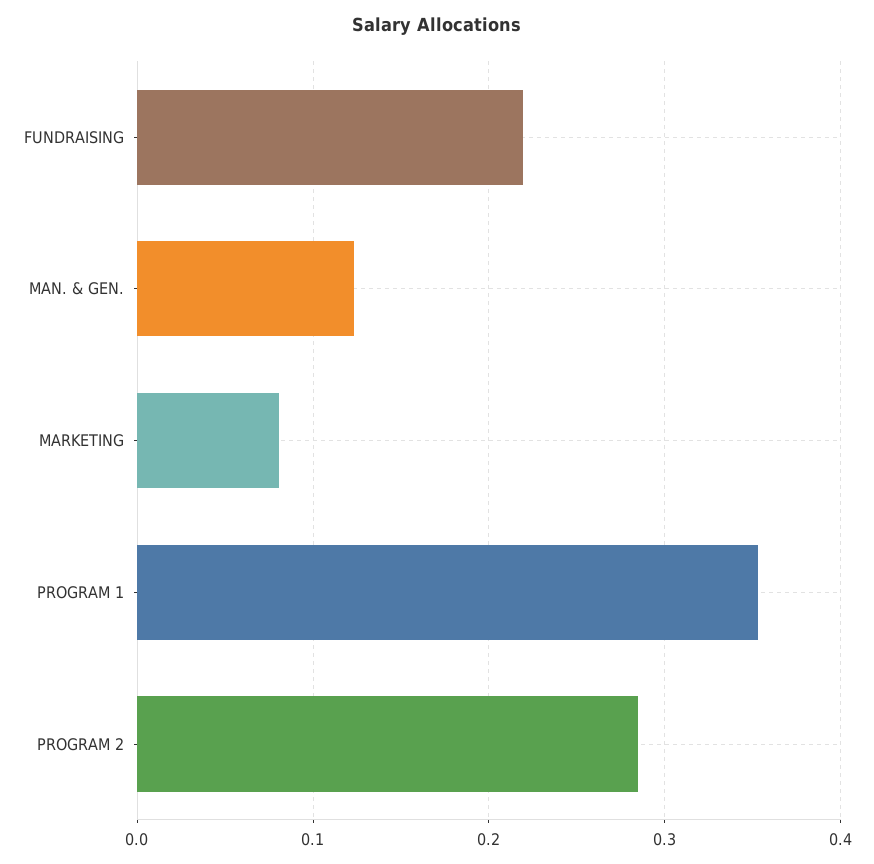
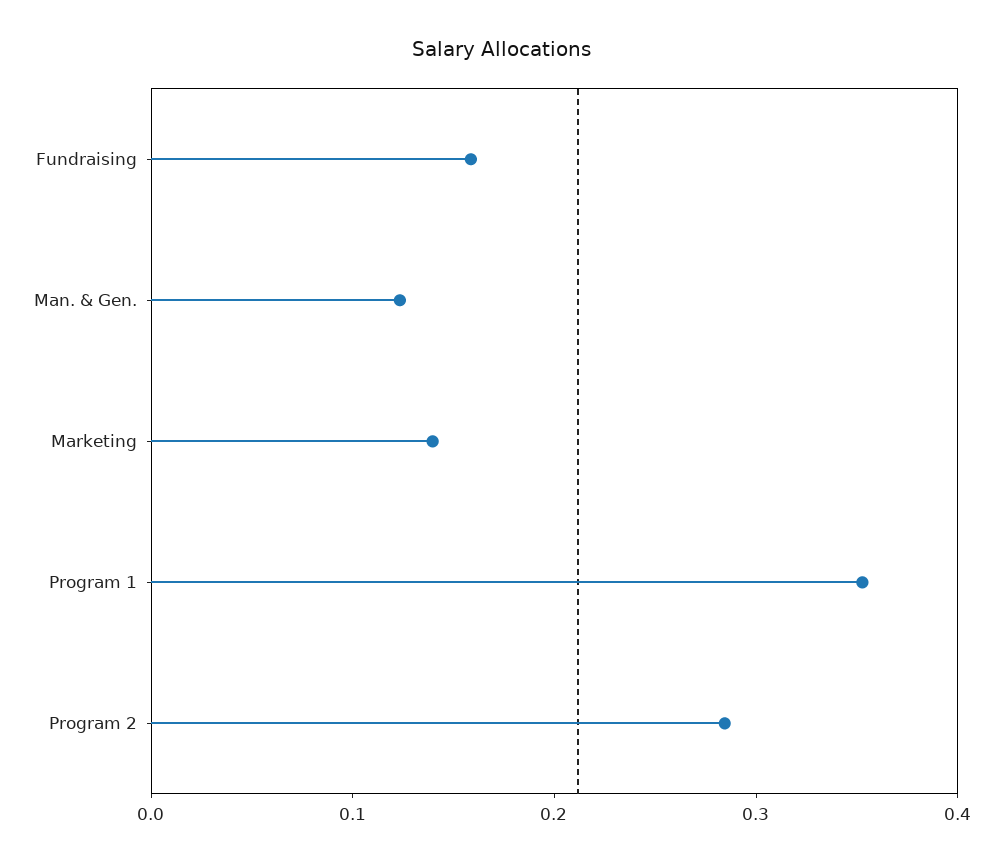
  {
-   "FUNDRAISING": 0.22,
+   "FUNDRAISING": 0.16,
    "MAN. & GEN.": 0.12,
-   "MARKETING": 0.08,
+   "MARKETING": 0.14,
    "PROGRAM 1": 0.35,
    "PROGRAM 2": 0.28
  }

